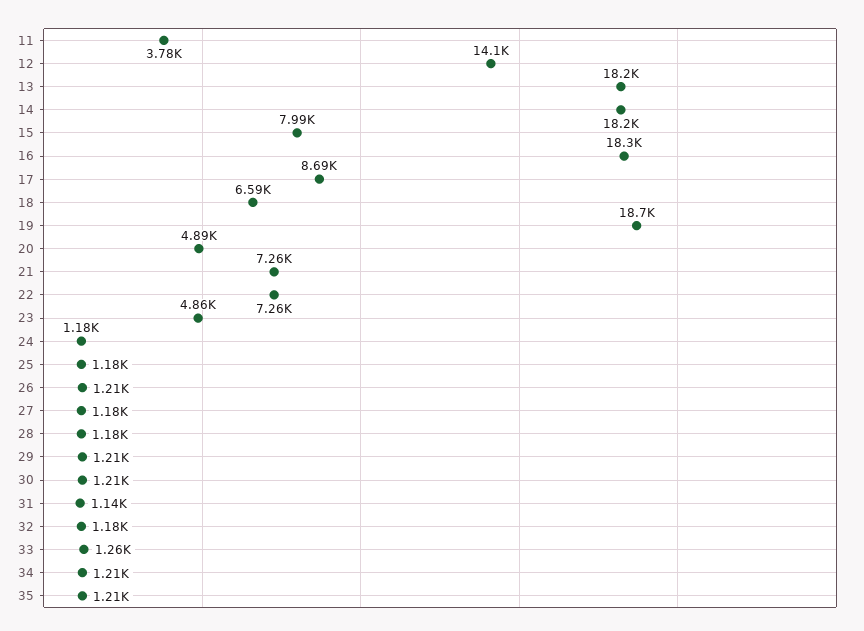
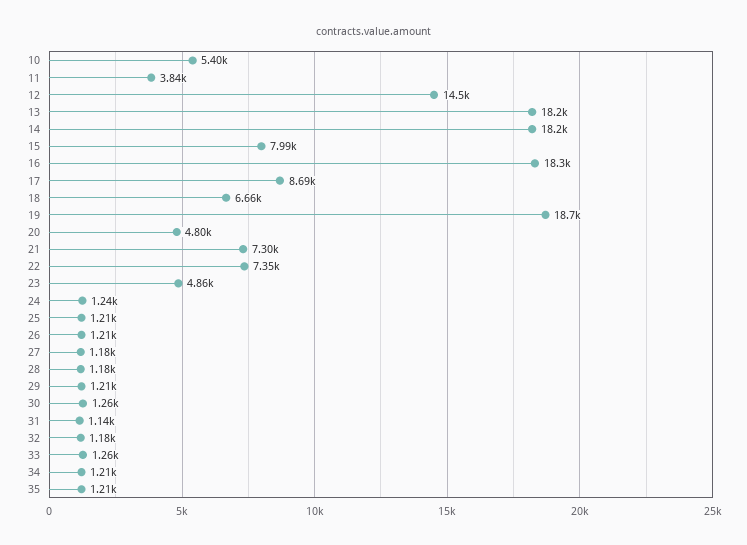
  {
-   "11": 3780,
+   "11": 3840,
-   "12": 14100,
+   "12": 14500,
    "13": 18200,
    "14": 18200,
    "15": 7990,
    "16": 18300,
    "17": 8690,
-   "18": 6590,
+   "18": 6660,
    "19": 18700,
-   "20": 4890,
+   "20": 4800,
-   "21": 7260,
+   "21": 7300,
-   "22": 7260,
+   "22": 7350,
    "23": 4860,
-   "24": 1180,
+   "24": 1240,
-   "25": 1180,
+   "25": 1210,
    "26": 1210,
    "27": 1180,
    "28": 1180,
    "29": 1210,
-   "30": 1210,
+   "30": 1260,
    "31": 1140,
    "32": 1180,
    "33": 1260,
    "34": 1210,
-   "35": 1210
+   "35": 1210,
+   "10": 5400
  }

